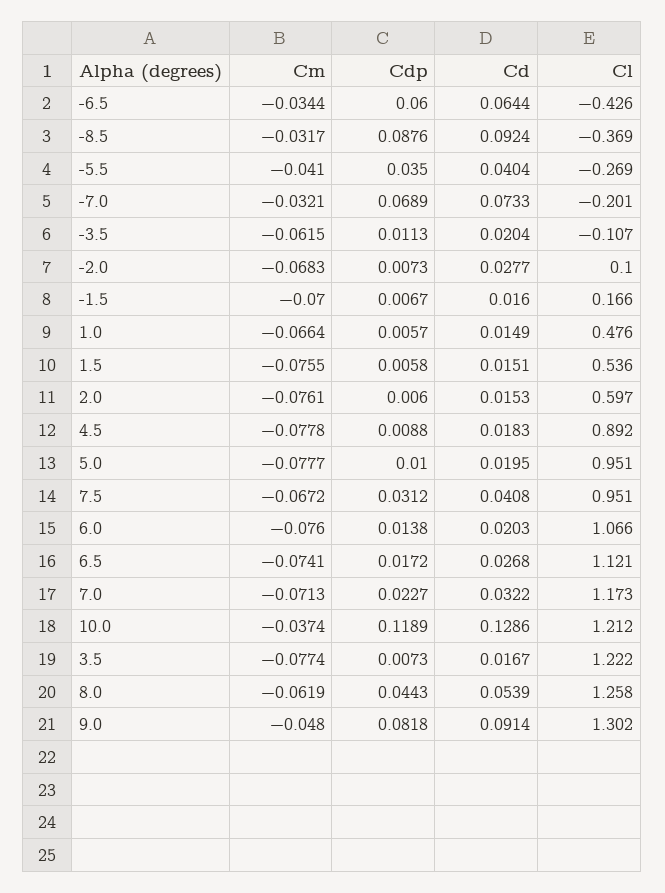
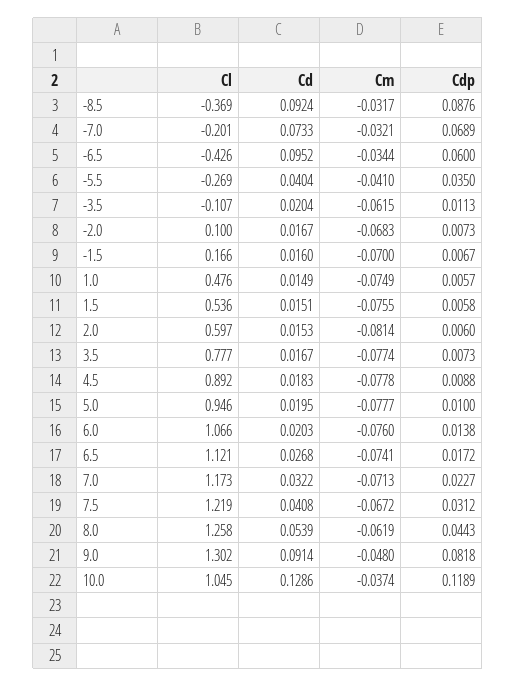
  {
    "Cm": {
      "-6.5": -0.0344,
      "-8.5": -0.0317,
      "-5.5": -0.041,
      "-7.0": -0.0321,
      "-3.5": -0.0615,
      "-2.0": -0.0683,
      "-1.5": -0.07,
-     "1.0": -0.0664,
+     "1.0": -0.0749,
      "1.5": -0.0755,
-     "2.0": -0.0761,
+     "2.0": -0.0814,
      "4.5": -0.0778,
      "5.0": -0.0777,
      "7.5": -0.0672,
      "6.0": -0.076,
      "6.5": -0.0741,
      "7.0": -0.0713,
      "10.0": -0.0374,
      "3.5": -0.0774,
      "8.0": -0.0619,
      "9.0": -0.048
    },
    "Cdp": {
      "-6.5": 0.06,
      "-8.5": 0.0876,
      "-5.5": 0.035,
      "-7.0": 0.0689,
      "-3.5": 0.0113,
      "-2.0": 0.0073,
      "-1.5": 0.0067,
      "1.0": 0.0057,
      "1.5": 0.0058,
      "2.0": 0.006,
      "4.5": 0.0088,
      "5.0": 0.01,
      "7.5": 0.0312,
      "6.0": 0.0138,
      "6.5": 0.0172,
      "7.0": 0.0227,
      "10.0": 0.1189,
      "3.5": 0.0073,
      "8.0": 0.0443,
      "9.0": 0.0818
    },
    "Cd": {
-     "-6.5": 0.0644,
+     "-6.5": 0.0952,
      "-8.5": 0.0924,
      "-5.5": 0.0404,
      "-7.0": 0.0733,
      "-3.5": 0.0204,
-     "-2.0": 0.0277,
+     "-2.0": 0.0167,
      "-1.5": 0.016,
      "1.0": 0.0149,
      "1.5": 0.0151,
      "2.0": 0.0153,
      "4.5": 0.0183,
      "5.0": 0.0195,
      "7.5": 0.0408,
      "6.0": 0.0203,
      "6.5": 0.0268,
      "7.0": 0.0322,
      "10.0": 0.1286,
      "3.5": 0.0167,
      "8.0": 0.0539,
      "9.0": 0.0914
    },
    "Cl": {
      "-6.5": -0.426,
      "-8.5": -0.369,
      "-5.5": -0.269,
      "-7.0": -0.201,
      "-3.5": -0.107,
      "-2.0": 0.1,
      "-1.5": 0.166,
      "1.0": 0.476,
      "1.5": 0.536,
      "2.0": 0.597,
      "4.5": 0.892,
-     "5.0": 0.951,
+     "5.0": 0.946,
-     "7.5": 0.951,
+     "7.5": 1.219,
      "6.0": 1.066,
      "6.5": 1.121,
      "7.0": 1.173,
-     "10.0": 1.212,
+     "10.0": 1.045,
-     "3.5": 1.222,
+     "3.5": 0.777,
      "8.0": 1.258,
      "9.0": 1.302
    }
  }

